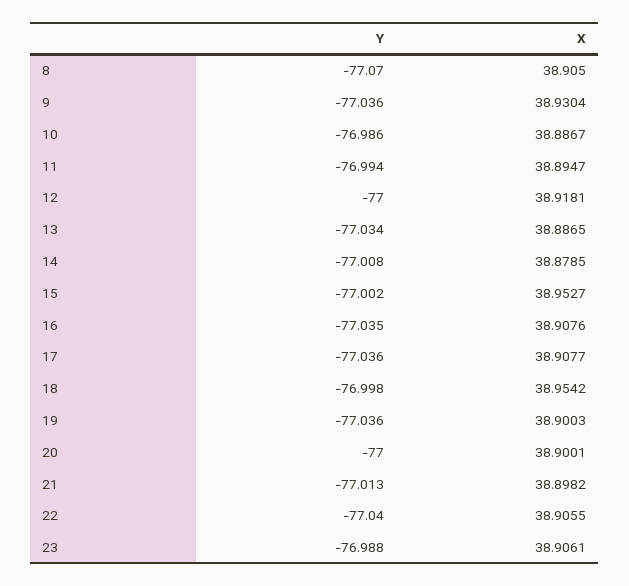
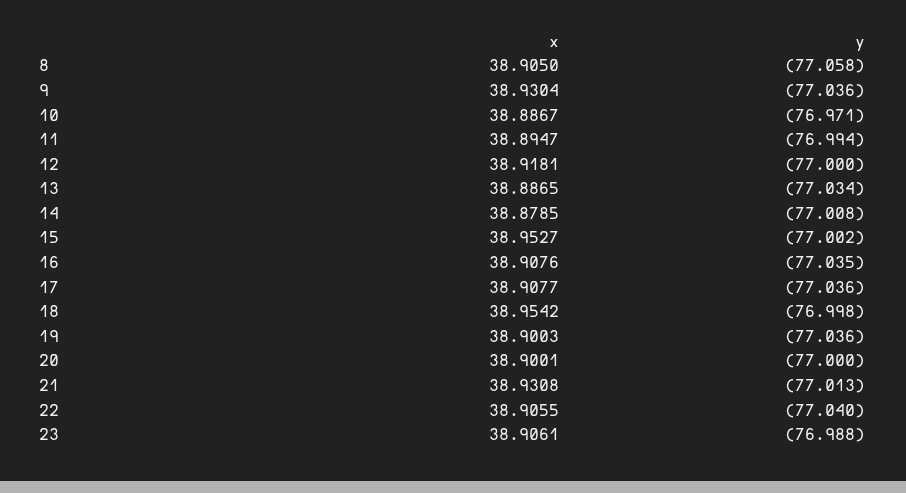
  {
    "Y": {
-     "8": -77.07,
+     "8": -77.058,
      "9": -77.036,
-     "10": -76.986,
+     "10": -76.971,
      "11": -76.994,
      "12": -77,
      "13": -77.034,
      "14": -77.008,
      "15": -77.002,
      "16": -77.035,
      "17": -77.036,
      "18": -76.998,
      "19": -77.036,
      "20": -77,
      "21": -77.013,
      "22": -77.04,
      "23": -76.988
    },
    "X": {
      "8": 38.905,
      "9": 38.9304,
      "10": 38.8867,
      "11": 38.8947,
      "12": 38.9181,
      "13": 38.8865,
      "14": 38.8785,
      "15": 38.9527,
      "16": 38.9076,
      "17": 38.9077,
      "18": 38.9542,
      "19": 38.9003,
      "20": 38.9001,
-     "21": 38.8982,
+     "21": 38.9308,
      "22": 38.9055,
      "23": 38.9061
    }
  }

